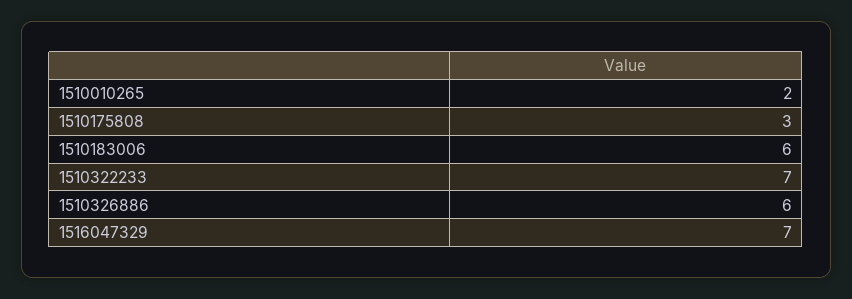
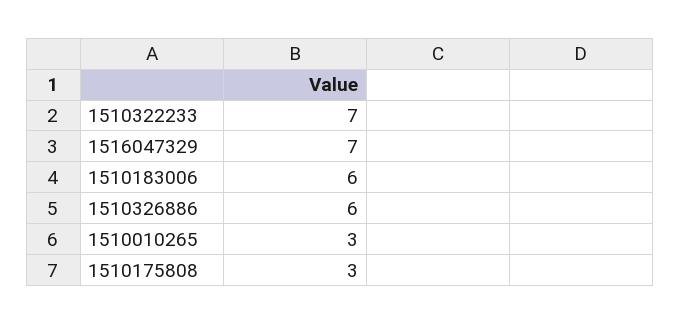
  {
-   "1510010265": 2,
+   "1510010265": 3,
    "1510175808": 3,
    "1510183006": 6,
    "1510322233": 7,
    "1510326886": 6,
    "1516047329": 7
  }

